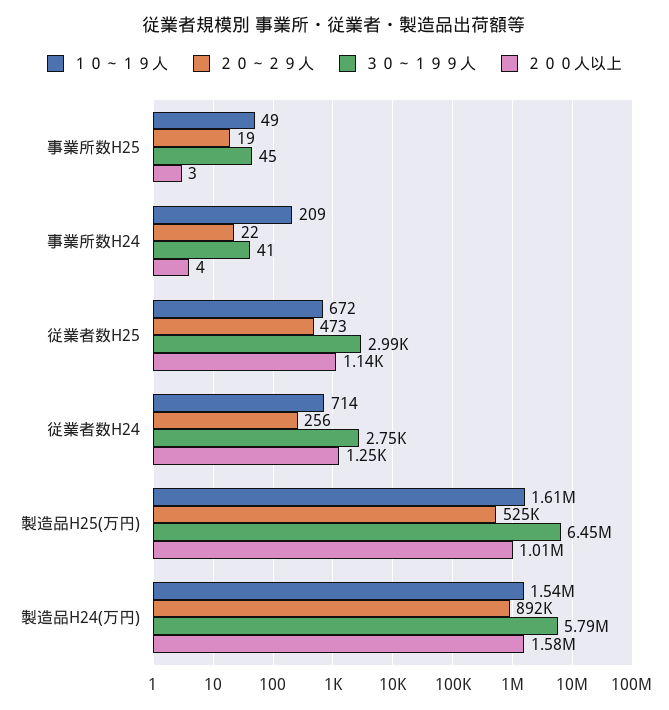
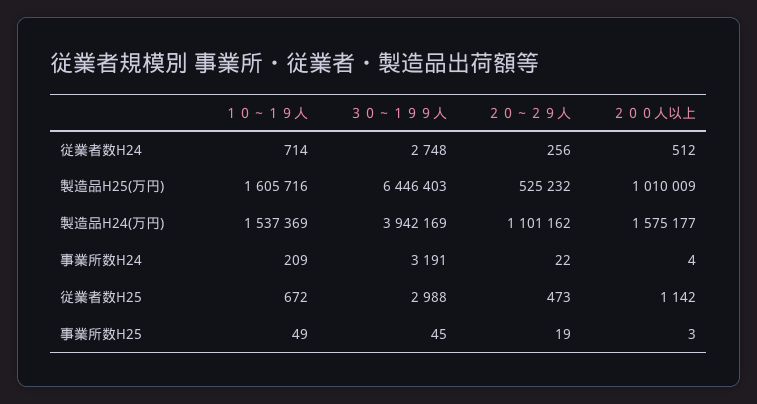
  {
    "１０～１９人": {
      "事業所数H25": 49,
      "事業所数H24": 209,
      "従業者数H25": 672,
      "従業者数H24": 714,
      "製造品H25(万円)": 1605716,
      "製造品H24(万円)": 1537369
    },
    "２０～２９人": {
      "事業所数H25": 19,
      "事業所数H24": 22,
      "従業者数H25": 473,
      "従業者数H24": 256,
      "製造品H25(万円)": 525232,
-     "製造品H24(万円)": 892000
+     "製造品H24(万円)": 1101162
    },
    "３０～１９９人": {
      "事業所数H25": 45,
-     "事業所数H24": 41,
+     "事業所数H24": 3191,
      "従業者数H25": 2988,
      "従業者数H24": 2748,
      "製造品H25(万円)": 6446403,
-     "製造品H24(万円)": 5790000
+     "製造品H24(万円)": 3942169
    },
    "２００人以上": {
      "事業所数H25": 3,
      "事業所数H24": 4,
      "従業者数H25": 1142,
-     "従業者数H24": 1250,
+     "従業者数H24": 512,
      "製造品H25(万円)": 1010009,
      "製造品H24(万円)": 1575177
    }
  }

